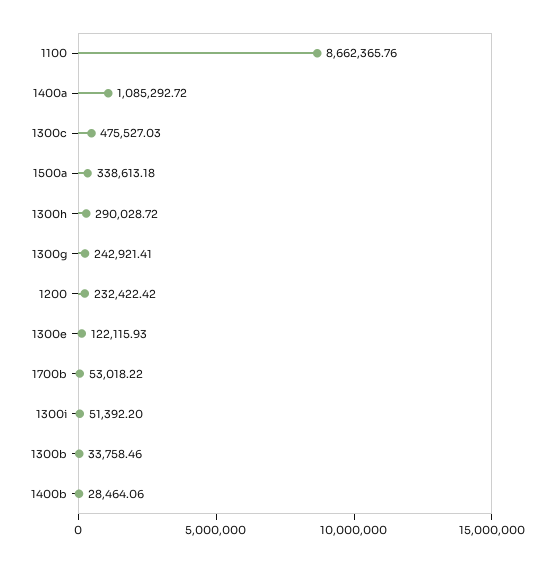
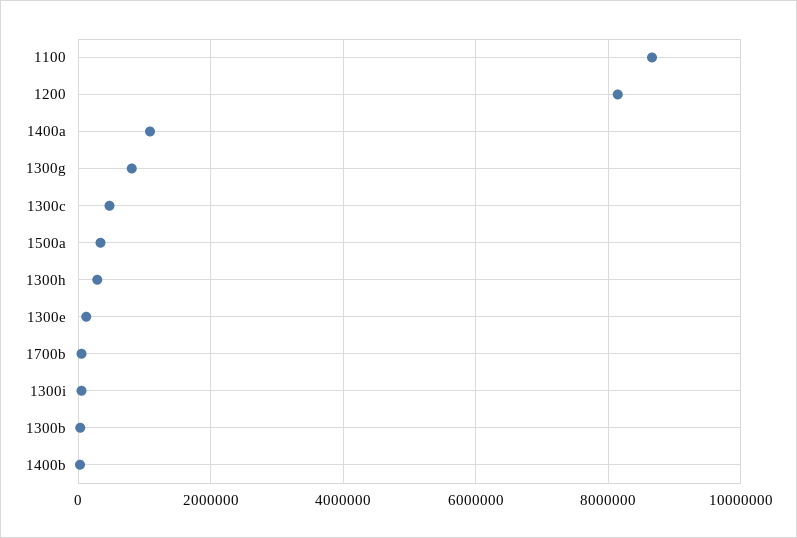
  {
    "1100": 8662365.76,
    "1400a": 1085292.72,
    "1300c": 475527.03,
    "1500a": 338613.18,
    "1300h": 290028.72,
-   "1300g": 242921.41,
+   "1300g": 800000,
-   "1200": 232422.42,
+   "1200": 8200000,
    "1300e": 122115.93,
    "1700b": 53018.22,
    "1300i": 51392.2,
    "1300b": 33758.46,
    "1400b": 28464.06
  }

